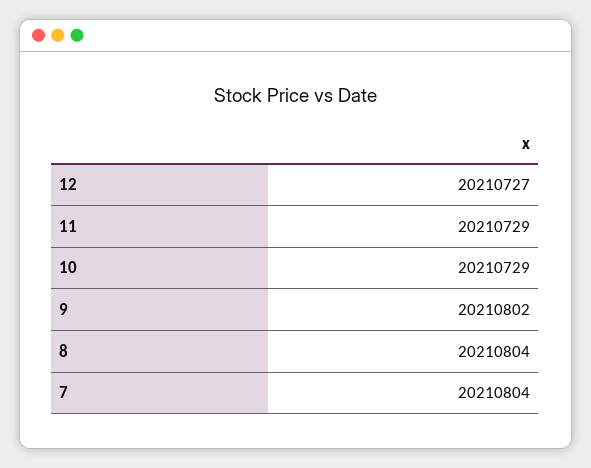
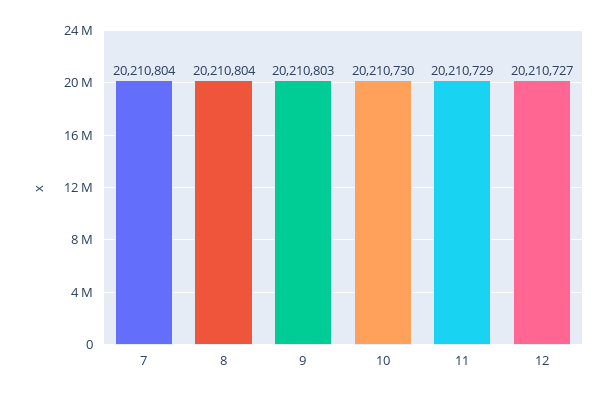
  {
    "12": 20210727,
    "11": 20210729,
-   "10": 20210729,
+   "10": 20210730,
-   "9": 20210802,
+   "9": 20210803,
    "8": 20210804,
    "7": 20210804
  }

